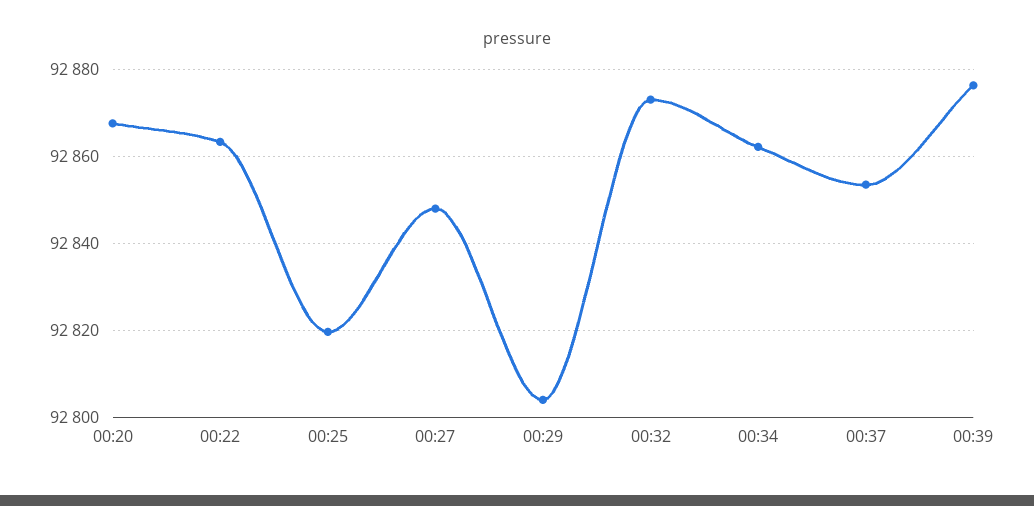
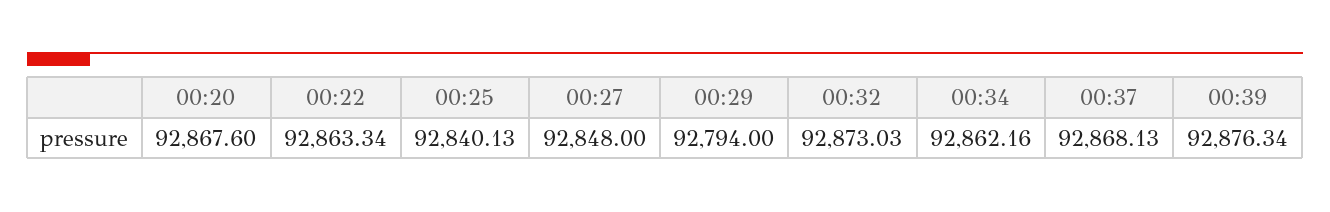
  {
    "00:20": 92867.6,
    "00:22": 92863.34,
-   "00:25": 92820,
+   "00:25": 92840.13,
    "00:27": 92848,
-   "00:29": 92804,
+   "00:29": 92794,
    "00:32": 92873.03,
    "00:34": 92862.16,
-   "00:37": 92854,
+   "00:37": 92868.13,
    "00:39": 92876.34
  }

